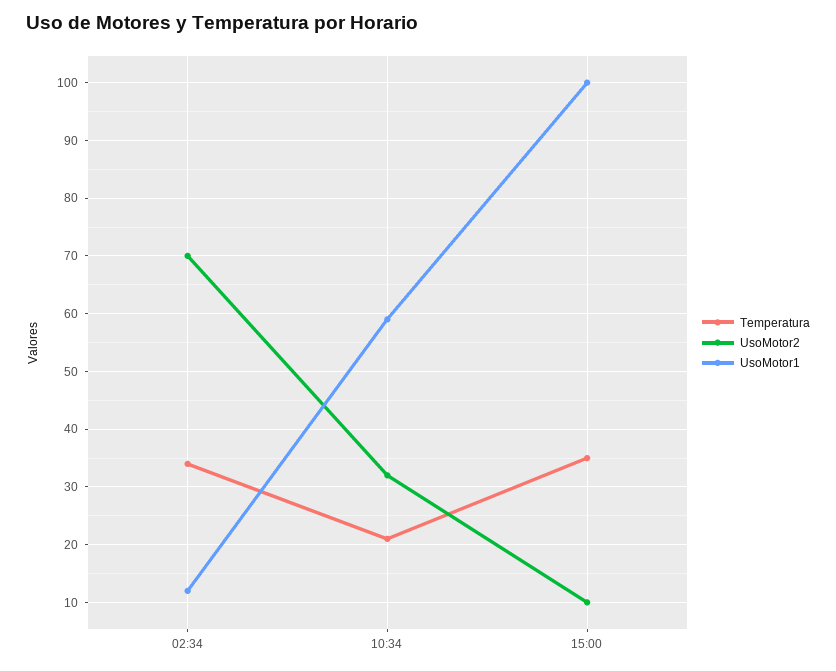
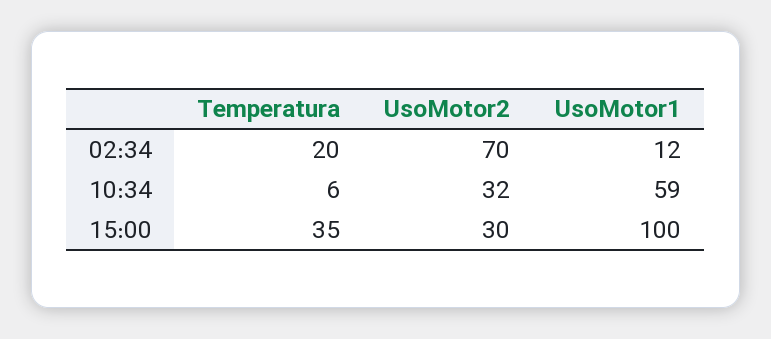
  {
    "Temperatura": {
-     "02:34": 35,
+     "02:34": 20,
-     "10:34": 20,
+     "10:34": 6,
      "15:00": 35
    },
    "UsoMotor2": {
      "02:34": 70,
      "10:34": 32,
-     "15:00": 10
+     "15:00": 30
    },
    "UsoMotor1": {
      "02:34": 12,
      "10:34": 59,
      "15:00": 100
    }
  }

